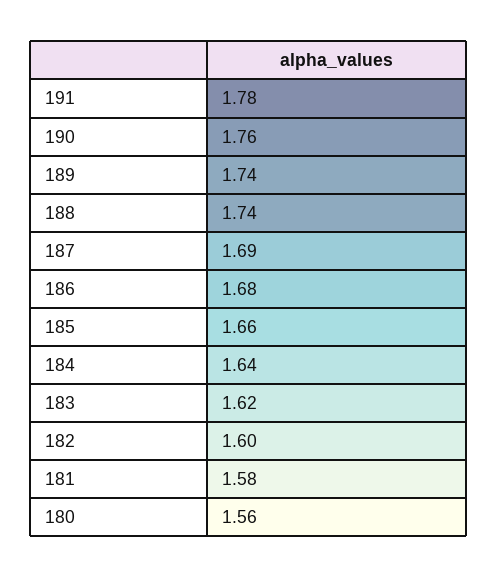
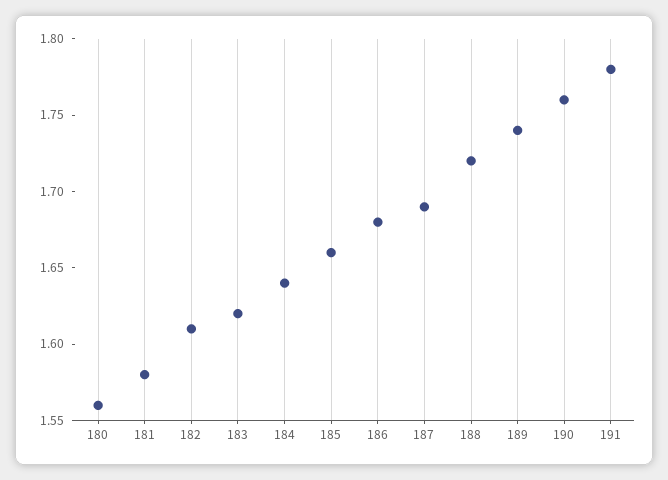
  {
    "191": 1.78,
    "190": 1.76,
    "189": 1.74,
-   "188": 1.74,
+   "188": 1.72,
    "187": 1.69,
    "186": 1.68,
    "185": 1.66,
    "184": 1.64,
    "183": 1.62,
-   "182": 1.6,
+   "182": 1.61,
    "181": 1.58,
    "180": 1.56
  }

